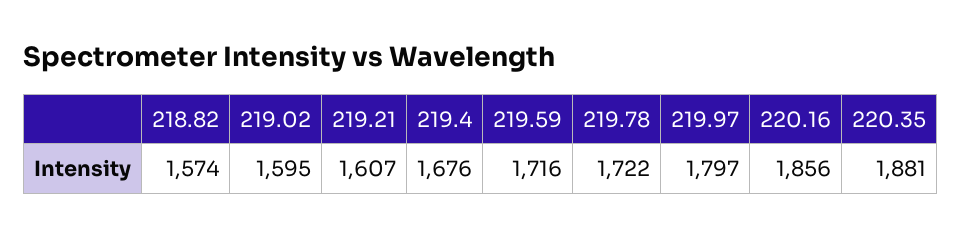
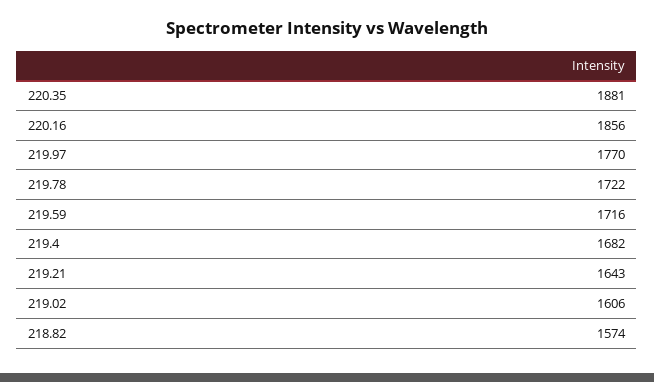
  {
    "218.82": 1574,
-   "219.02": 1595,
+   "219.02": 1606,
-   "219.21": 1607,
+   "219.21": 1643,
-   "219.4": 1676,
+   "219.4": 1682,
    "219.59": 1716,
    "219.78": 1722,
-   "219.97": 1797,
+   "219.97": 1770,
    "220.16": 1856,
    "220.35": 1881
  }

